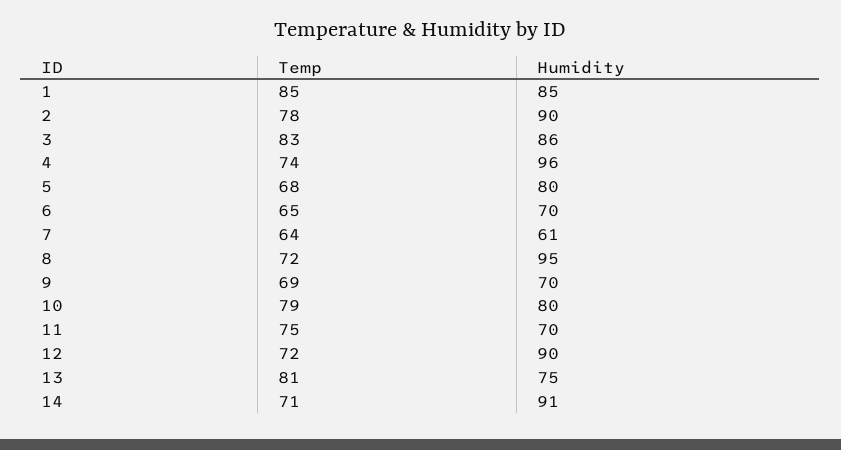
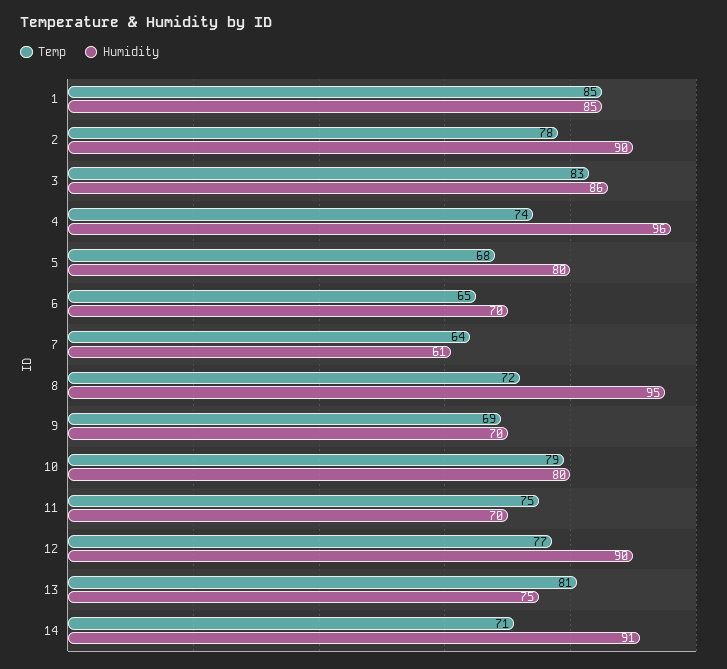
  {
    "Temp": {
      "1": 85,
      "2": 78,
      "3": 83,
      "4": 74,
      "5": 68,
      "6": 65,
      "7": 64,
      "8": 72,
      "9": 69,
      "10": 79,
      "11": 75,
-     "12": 72,
+     "12": 77,
      "13": 81,
      "14": 71
    },
    "Humidity": {
      "1": 85,
      "2": 90,
      "3": 86,
      "4": 96,
      "5": 80,
      "6": 70,
      "7": 61,
      "8": 95,
      "9": 70,
      "10": 80,
      "11": 70,
      "12": 90,
      "13": 75,
      "14": 91
    }
  }

